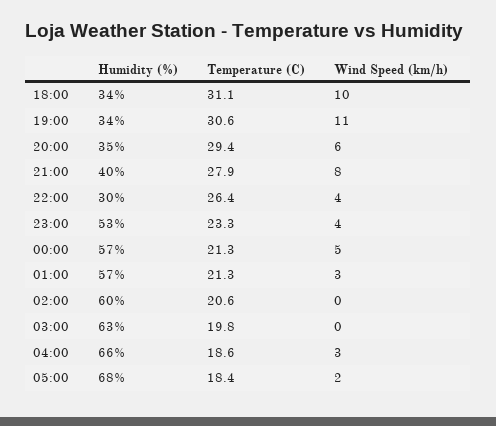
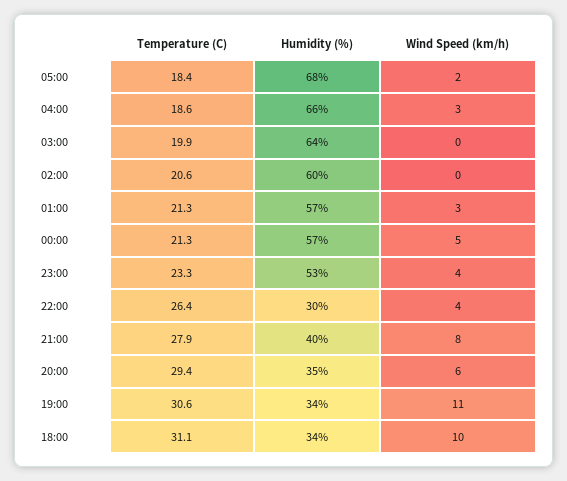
  {
    "Humidity (%)": {
      "18:00": 34,
      "19:00": 34,
      "20:00": 35,
      "21:00": 40,
      "22:00": 30,
      "23:00": 53,
      "00:00": 57,
      "01:00": 57,
      "02:00": 60,
-     "03:00": 63,
+     "03:00": 64,
      "04:00": 66,
      "05:00": 68
    },
    "Temperature (C)": {
      "18:00": 31.1,
      "19:00": 30.6,
      "20:00": 29.4,
      "21:00": 27.9,
      "22:00": 26.4,
      "23:00": 23.3,
      "00:00": 21.3,
      "01:00": 21.3,
      "02:00": 20.6,
-     "03:00": 19.8,
+     "03:00": 19.9,
      "04:00": 18.6,
      "05:00": 18.4
    },
    "Wind Speed (km/h)": {
      "18:00": 10,
      "19:00": 11,
      "20:00": 6,
      "21:00": 8,
      "22:00": 4,
      "23:00": 4,
      "00:00": 5,
      "01:00": 3,
      "02:00": 0,
      "03:00": 0,
      "04:00": 3,
      "05:00": 2
    }
  }

